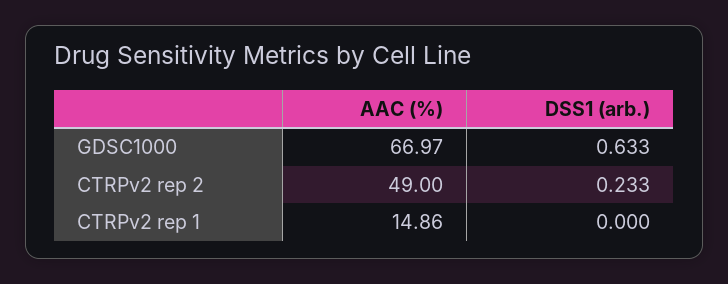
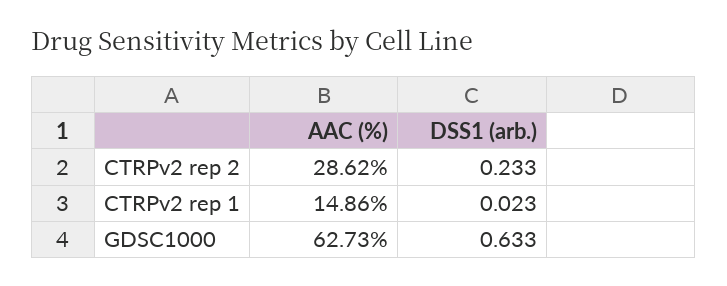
  {
    "AAC (%)": {
-     "GDSC1000": 66.97,
+     "GDSC1000": 62.73,
-     "CTRPv2 rep 2": 49,
+     "CTRPv2 rep 2": 28.62,
      "CTRPv2 rep 1": 14.86
    },
    "DSS1 (arb.)": {
      "GDSC1000": 0.633,
      "CTRPv2 rep 2": 0.233,
-     "CTRPv2 rep 1": 0
+     "CTRPv2 rep 1": 0.023
    }
  }

